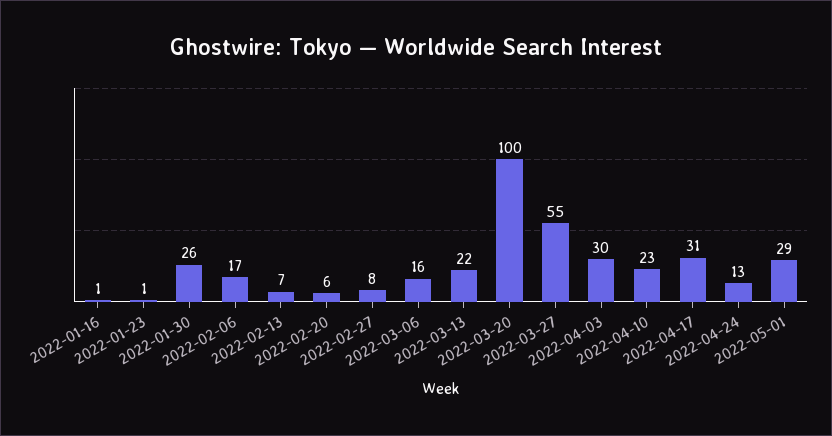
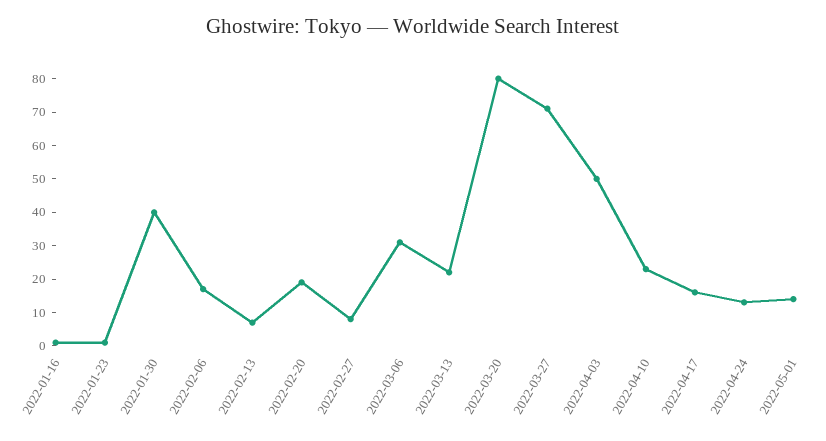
  {
    "2022-01-16": 1,
    "2022-01-23": 1,
-   "2022-01-30": 26,
+   "2022-01-30": 40,
    "2022-02-06": 17,
    "2022-02-13": 7,
-   "2022-02-20": 6,
+   "2022-02-20": 20,
    "2022-02-27": 8,
-   "2022-03-06": 16,
+   "2022-03-06": 30,
    "2022-03-13": 22,
-   "2022-03-20": 100,
+   "2022-03-20": 80,
-   "2022-03-27": 55,
+   "2022-03-27": 70,
-   "2022-04-03": 30,
+   "2022-04-03": 50,
    "2022-04-10": 23,
-   "2022-04-17": 31,
+   "2022-04-17": 15,
    "2022-04-24": 13,
-   "2022-05-01": 29
+   "2022-05-01": 15
  }

